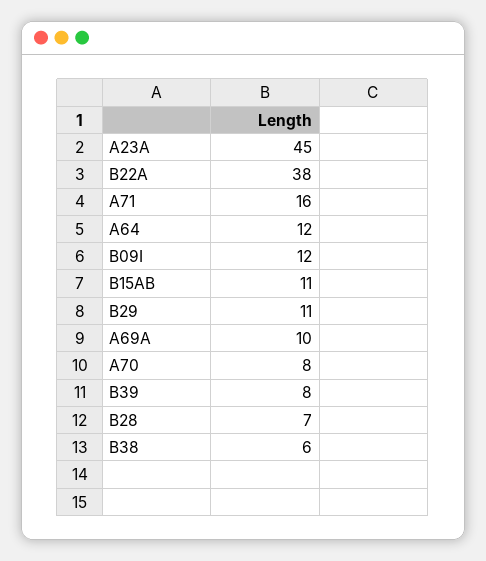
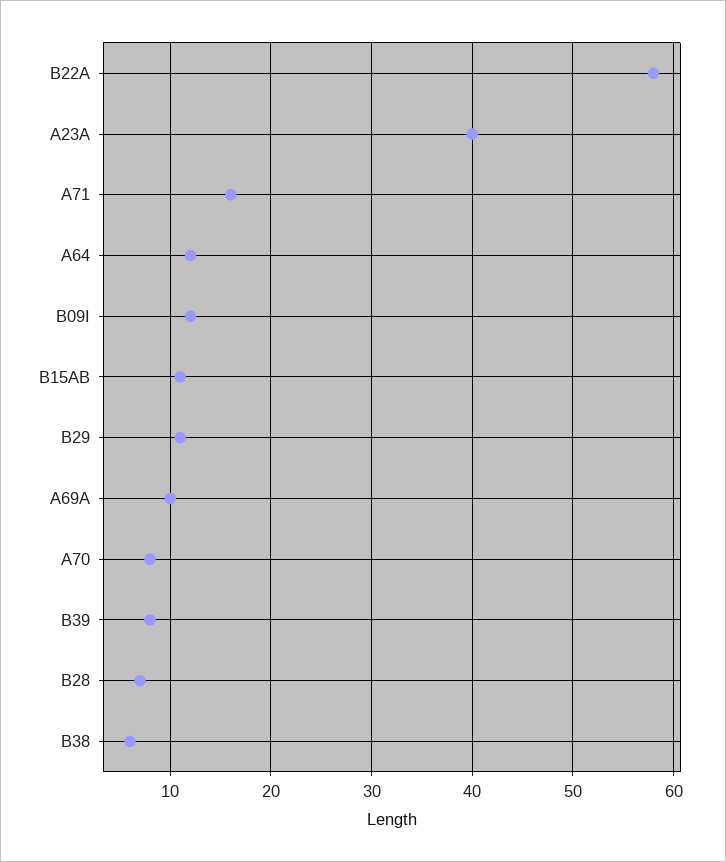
  {
-   "A23A": 45,
+   "A23A": 40,
-   "B22A": 38,
+   "B22A": 58,
    "A71": 16,
    "A64": 12,
    "B09I": 12,
    "B15AB": 11,
    "B29": 11,
    "A69A": 10,
    "A70": 8,
    "B39": 8,
    "B28": 7,
    "B38": 6
  }

